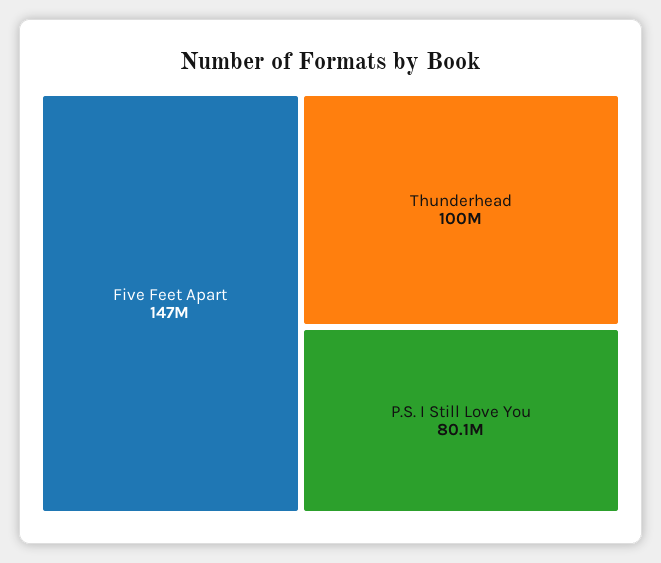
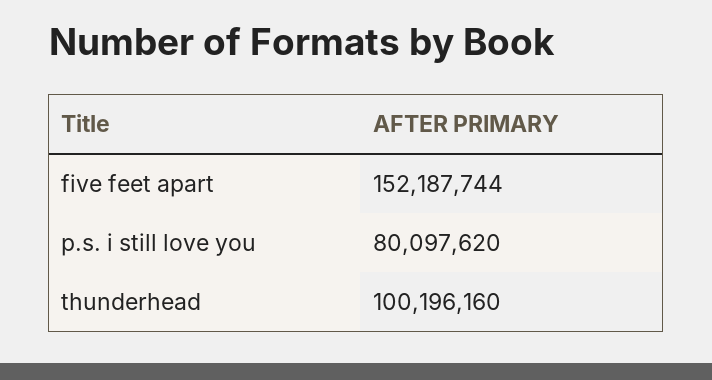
  {
-   "Five Feet Apart": 147000000,
+   "Five Feet Apart": 152187744,
    "Thunderhead": 100196160,
    "P.S. I Still Love You": 80097620
  }

